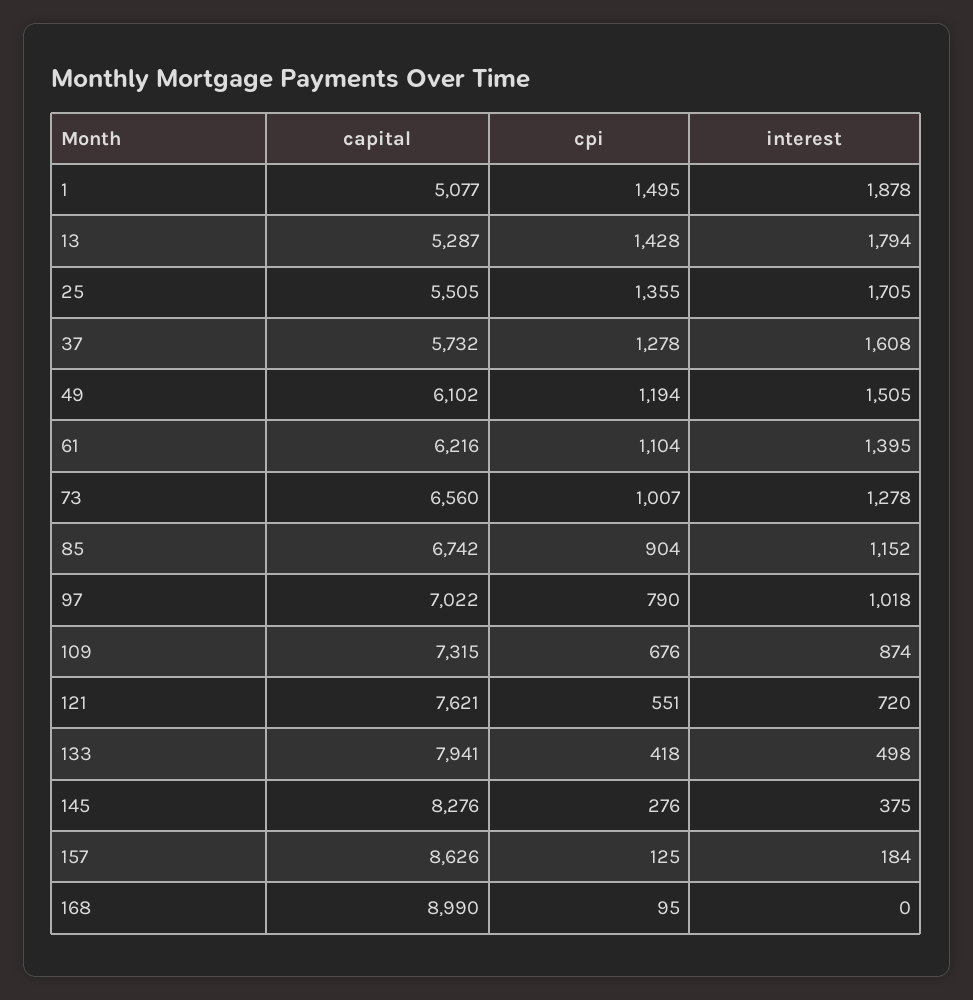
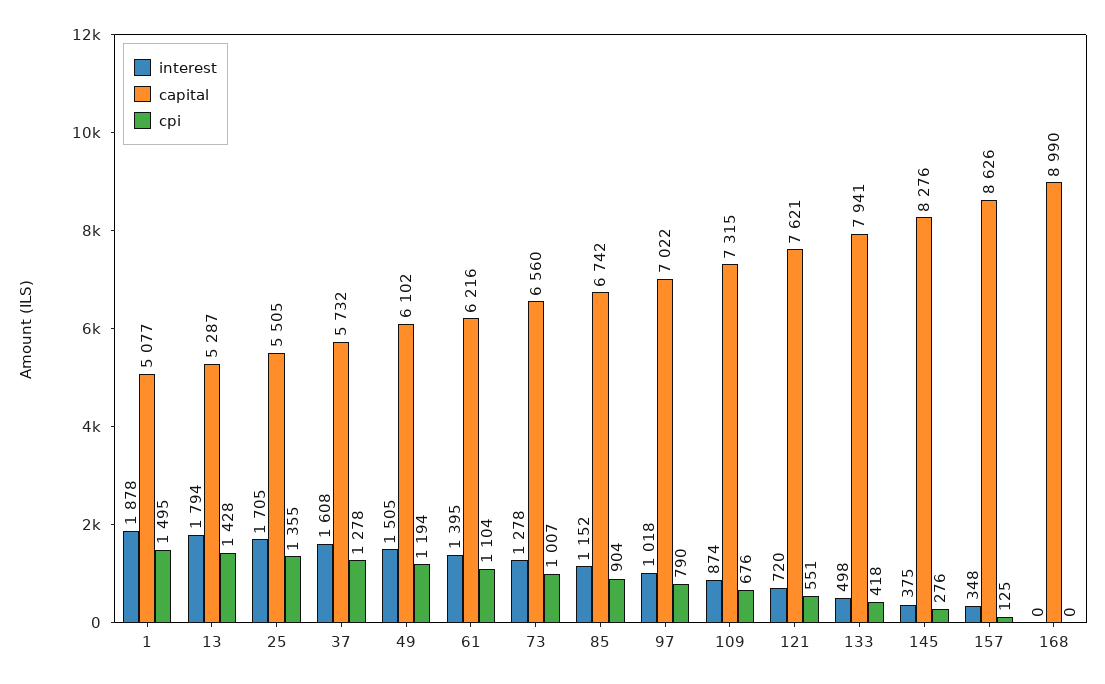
  {
    "capital": {
      "1": 5077,
      "13": 5287,
      "25": 5505,
      "37": 5732,
      "49": 6102,
      "61": 6216,
      "73": 6560,
      "85": 6742,
      "97": 7022,
      "109": 7315,
      "121": 7621,
      "133": 7941,
      "145": 8276,
      "157": 8626,
      "168": 8990
    },
    "cpi": {
      "1": 1495,
      "13": 1428,
      "25": 1355,
      "37": 1278,
      "49": 1194,
      "61": 1104,
      "73": 1007,
      "85": 904,
      "97": 790,
      "109": 676,
      "121": 551,
      "133": 418,
      "145": 276,
      "157": 125,
-     "168": 95
+     "168": 0
    },
    "interest": {
      "1": 1878,
      "13": 1794,
      "25": 1705,
      "37": 1608,
      "49": 1505,
      "61": 1395,
      "73": 1278,
      "85": 1152,
      "97": 1018,
      "109": 874,
      "121": 720,
      "133": 498,
      "145": 375,
-     "157": 184,
+     "157": 348,
      "168": 0
    }
  }

